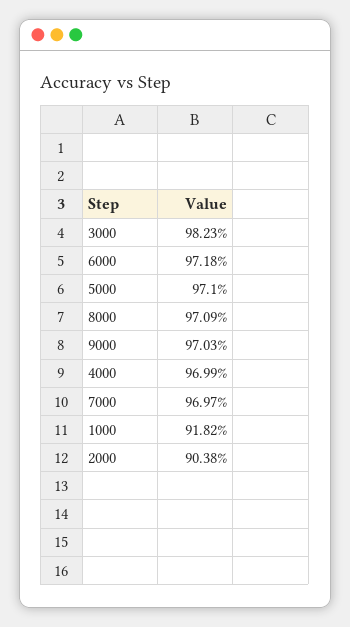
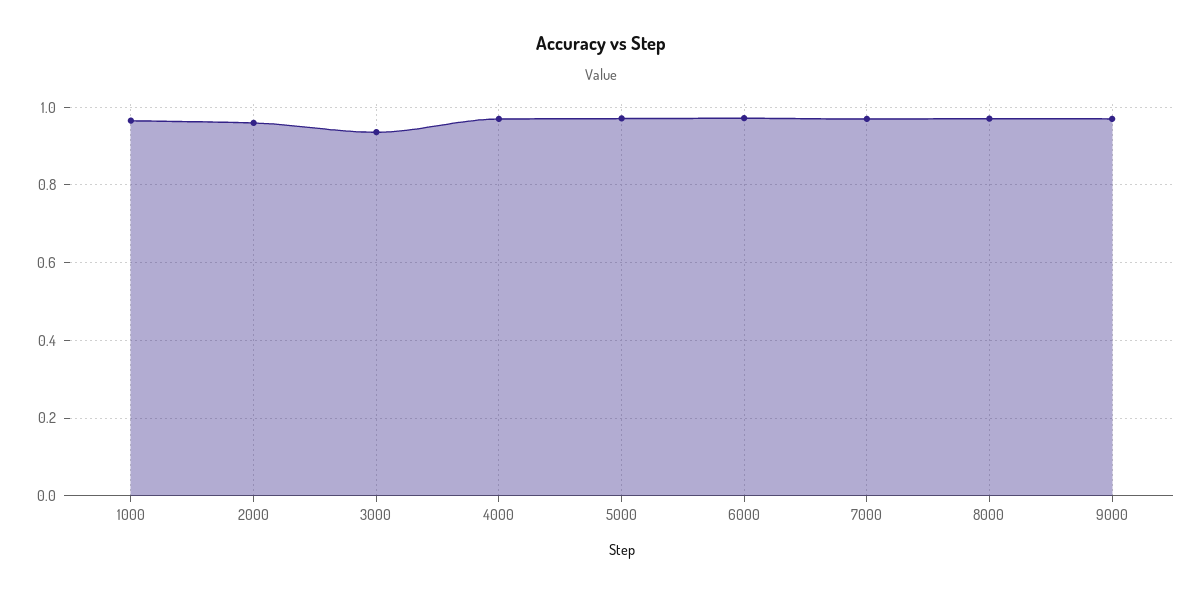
  {
-   "3000": 0.9823,
+   "3000": 0.94,
    "6000": 0.9718,
    "5000": 0.971,
    "8000": 0.9709,
    "9000": 0.9703,
    "4000": 0.9699,
    "7000": 0.9697,
-   "1000": 0.9182,
+   "1000": 0.96,
-   "2000": 0.9038
+   "2000": 0.96
  }

